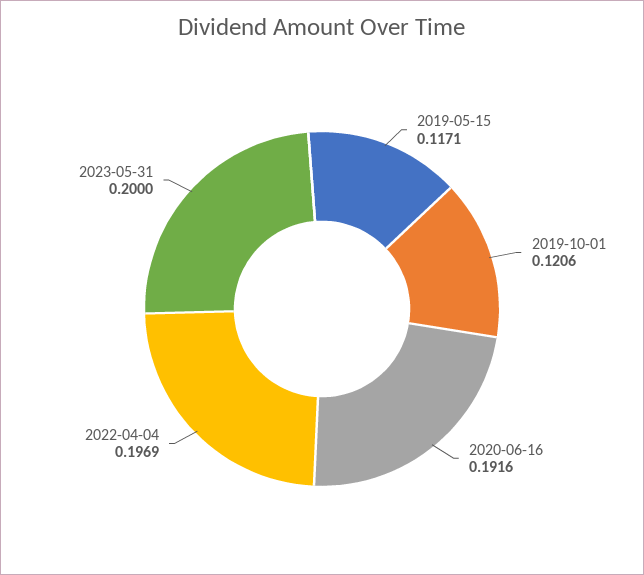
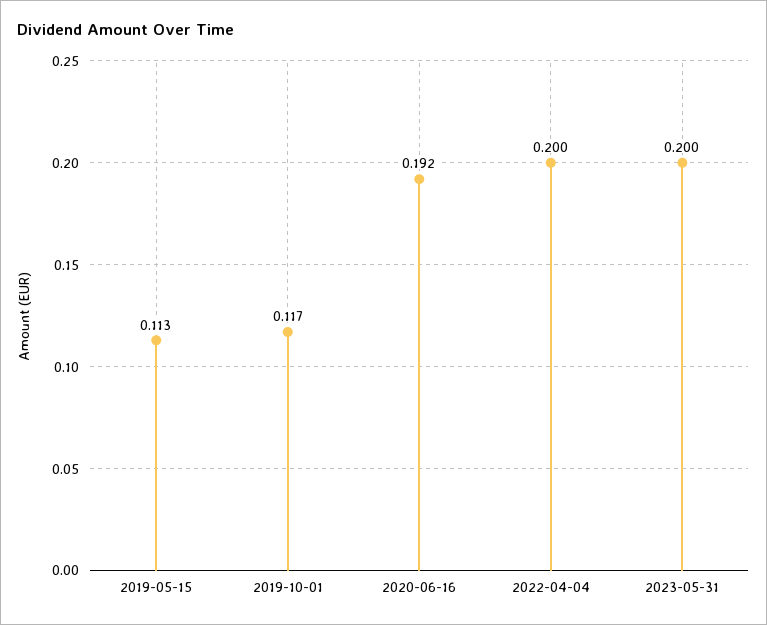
  {
-   "2019-05-15": 0.1171,
+   "2019-05-15": 0.113,
-   "2019-10-01": 0.1206,
+   "2019-10-01": 0.117,
    "2020-06-16": 0.1916,
-   "2022-04-04": 0.1969,
+   "2022-04-04": 0.2,
    "2023-05-31": 0.2
  }

